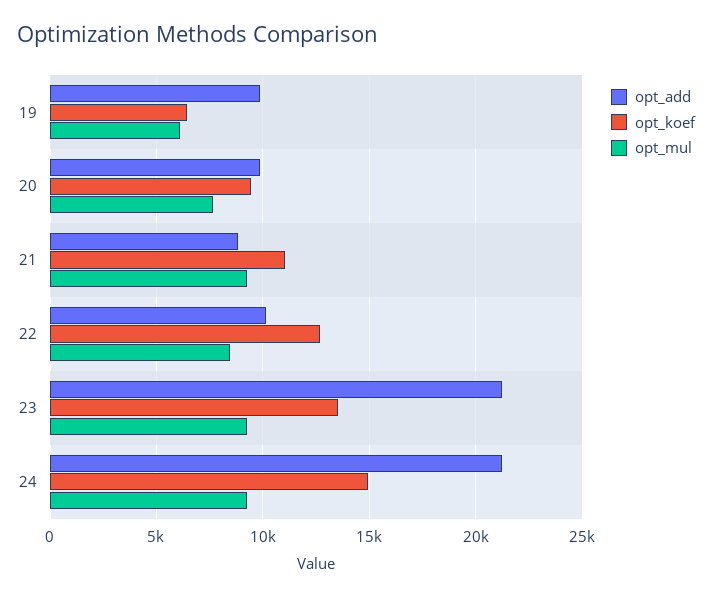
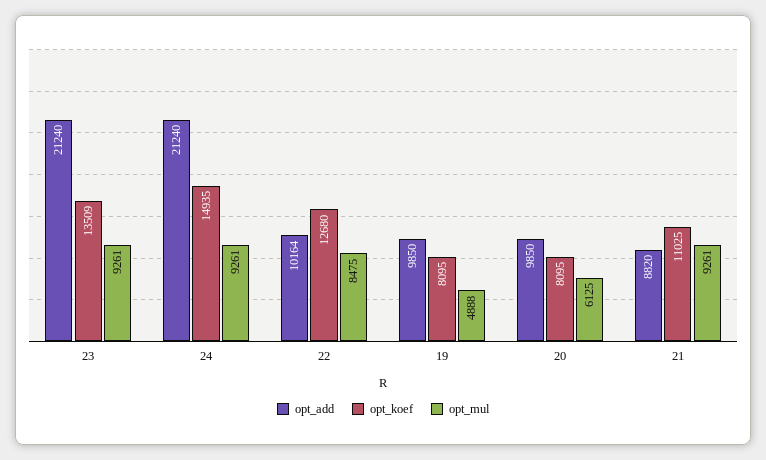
  {
    "opt_add": {
      "19": 9850,
      "20": 9850,
      "21": 8820,
      "22": 10164,
      "23": 21240,
      "24": 21240
    },
    "opt_koef": {
-     "19": 6500,
+     "19": 8095,
-     "20": 9500,
+     "20": 8095,
      "21": 11025,
      "22": 12680,
      "23": 13509,
      "24": 14935
    },
    "opt_mul": {
-     "19": 6000,
+     "19": 4888,
-     "20": 7500,
+     "20": 6125,
      "21": 9261,
      "22": 8475,
      "23": 9261,
      "24": 9261
    }
  }

